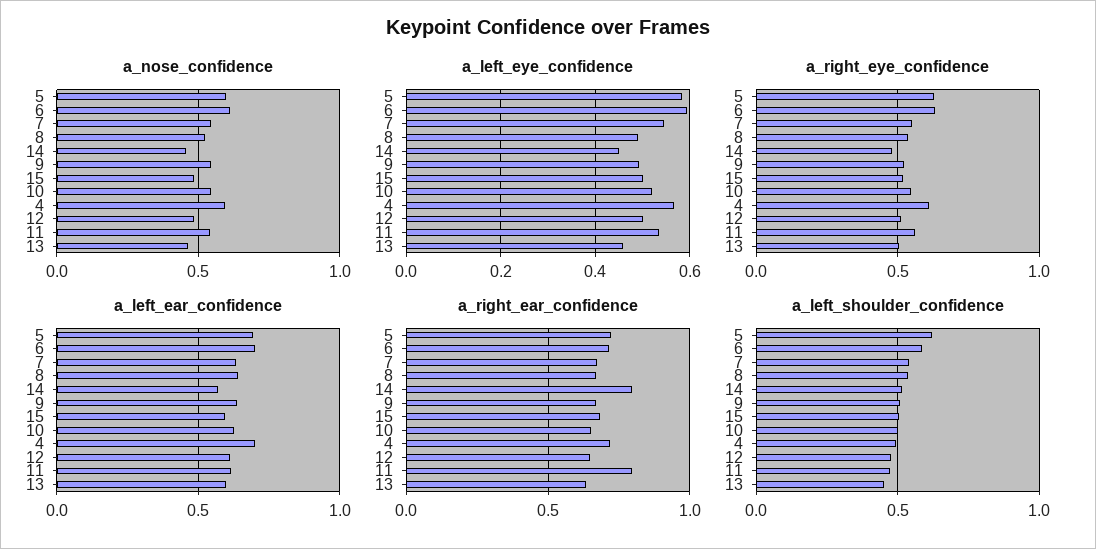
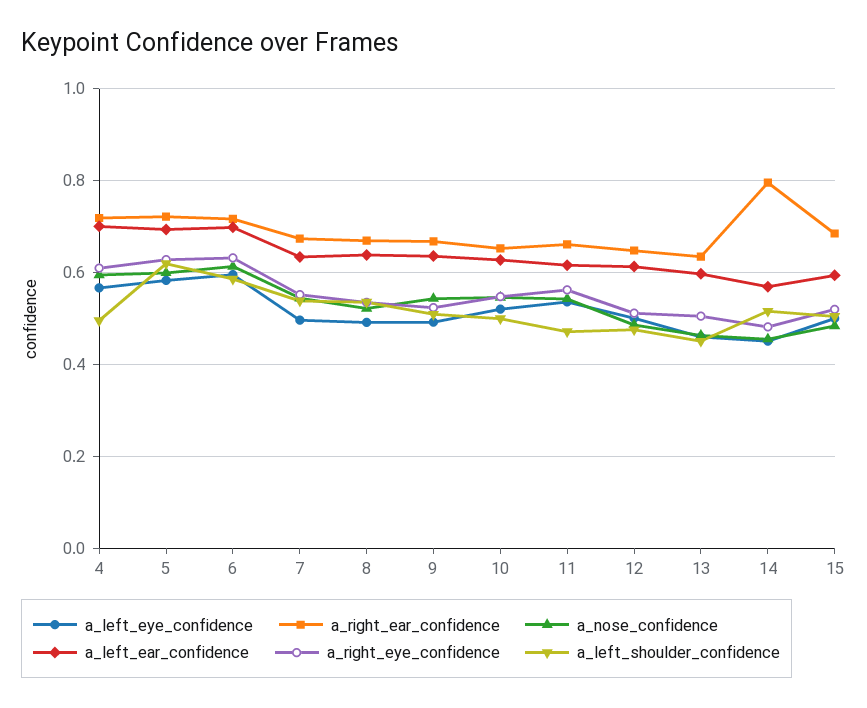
  {
    "a_nose_confidence": {
      "5": 0.6,
      "6": 0.62,
      "7": 0.54,
      "8": 0.52,
      "14": 0.46,
      "9": 0.54,
      "15": 0.48,
      "10": 0.54,
      "4": 0.6,
      "12": 0.48,
      "11": 0.54,
      "13": 0.46
    },
    "a_left_eye_confidence": {
      "5": 0.58,
      "6": 0.6,
-     "7": 0.54,
+     "7": 0.5,
      "8": 0.5,
      "14": 0.46,
      "9": 0.5,
      "15": 0.5,
      "10": 0.52,
      "4": 0.56,
      "12": 0.5,
      "11": 0.54,
      "13": 0.46
    },
    "a_right_eye_confidence": {
      "5": 0.62,
      "6": 0.64,
      "7": 0.56,
      "8": 0.54,
      "14": 0.48,
      "9": 0.52,
      "15": 0.52,
      "10": 0.54,
      "4": 0.6,
      "12": 0.52,
      "11": 0.56,
      "13": 0.5
    },
    "a_left_ear_confidence": {
      "5": 0.7,
      "6": 0.7,
      "7": 0.64,
      "8": 0.64,
      "14": 0.56,
      "9": 0.64,
      "15": 0.6,
      "10": 0.62,
      "4": 0.7,
      "12": 0.62,
      "11": 0.62,
      "13": 0.6
    },
    "a_right_ear_confidence": {
      "5": 0.72,
      "6": 0.72,
      "7": 0.68,
      "8": 0.66,
      "14": 0.8,
      "9": 0.66,
      "15": 0.68,
      "10": 0.66,
      "4": 0.72,
      "12": 0.64,
-     "11": 0.8,
+     "11": 0.66,
      "13": 0.64
    },
    "a_left_shoulder_confidence": {
      "5": 0.62,
      "6": 0.58,
      "7": 0.54,
      "8": 0.54,
      "14": 0.52,
      "9": 0.5,
      "15": 0.5,
      "10": 0.5,
      "4": 0.5,
      "12": 0.48,
      "11": 0.48,
      "13": 0.46
    }
  }

